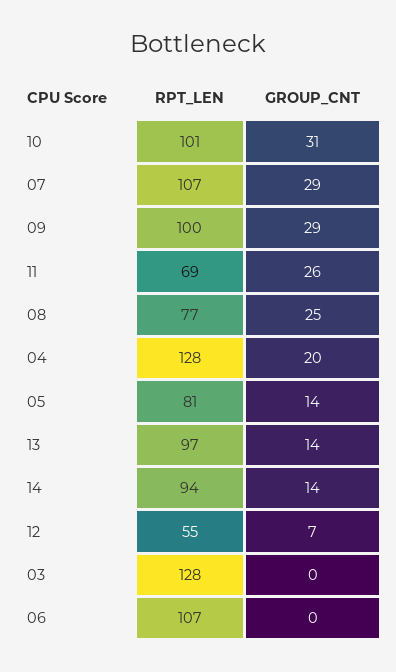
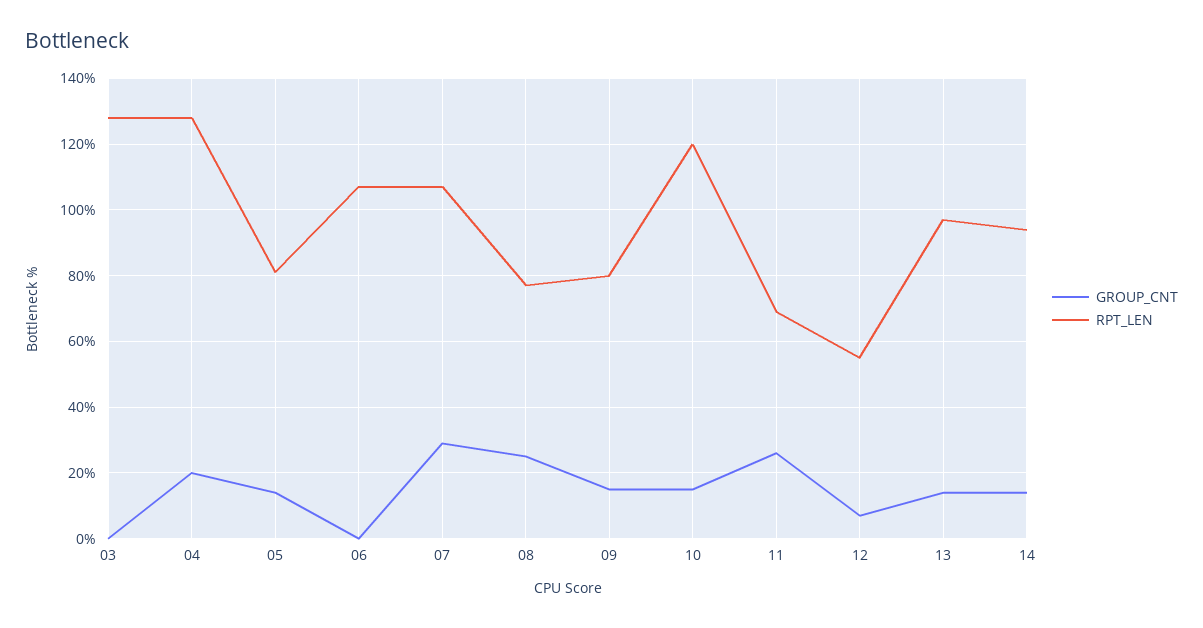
  {
    "RPT_LEN": {
-     "10": 101,
+     "10": 120,
      "07": 107,
-     "09": 100,
+     "09": 80,
      "11": 69,
      "08": 77,
      "04": 128,
      "05": 81,
      "13": 97,
      "14": 94,
      "12": 55,
      "03": 128,
      "06": 107
    },
    "GROUP_CNT": {
-     "10": 31,
+     "10": 15,
      "07": 29,
-     "09": 29,
+     "09": 15,
      "11": 26,
      "08": 25,
      "04": 20,
      "05": 14,
      "13": 14,
      "14": 14,
      "12": 7,
      "03": 0,
      "06": 0
    }
  }

